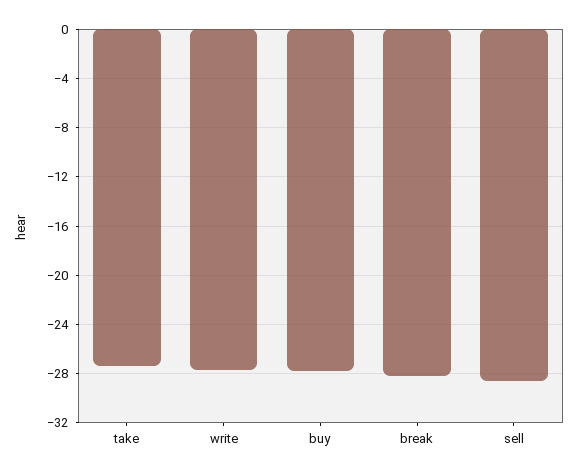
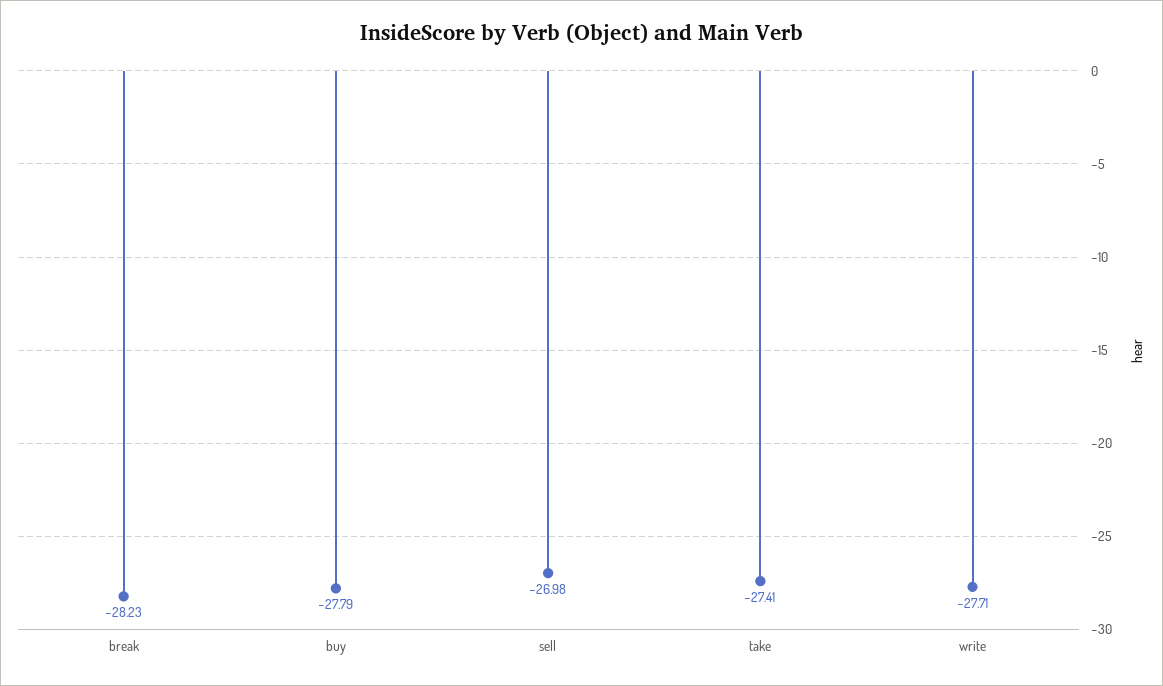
  {
    "take": -27.41,
    "write": -27.71,
    "buy": -27.79,
    "break": -28.23,
-   "sell": -28.5
+   "sell": -26.98
  }

